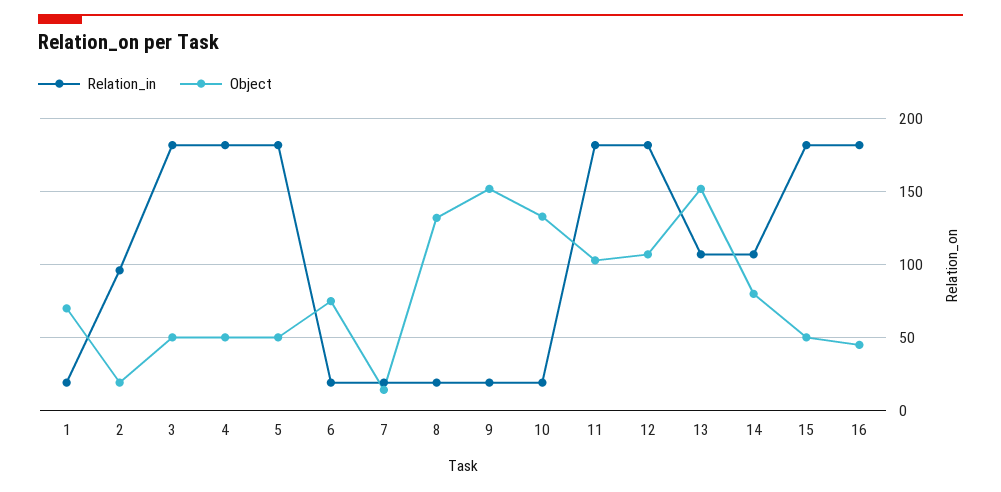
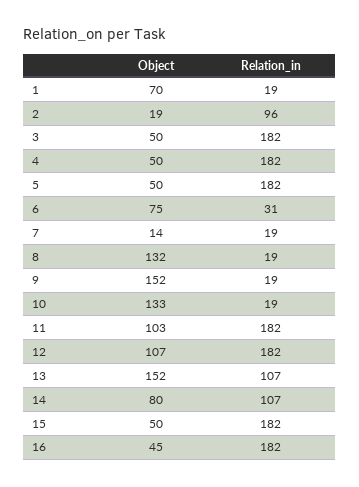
  {
    "Relation_in": {
      "1": 19,
      "2": 96,
      "3": 182,
      "4": 182,
      "5": 182,
-     "6": 20,
+     "6": 31,
      "7": 19,
      "8": 19,
      "9": 19,
      "10": 19,
      "11": 182,
      "12": 182,
      "13": 107,
      "14": 107,
      "15": 182,
      "16": 182
    },
    "Object": {
      "1": 70,
      "2": 19,
      "3": 50,
      "4": 50,
      "5": 50,
      "6": 75,
      "7": 14,
      "8": 132,
      "9": 152,
      "10": 133,
      "11": 103,
      "12": 107,
      "13": 152,
      "14": 80,
      "15": 50,
      "16": 45
    }
  }

